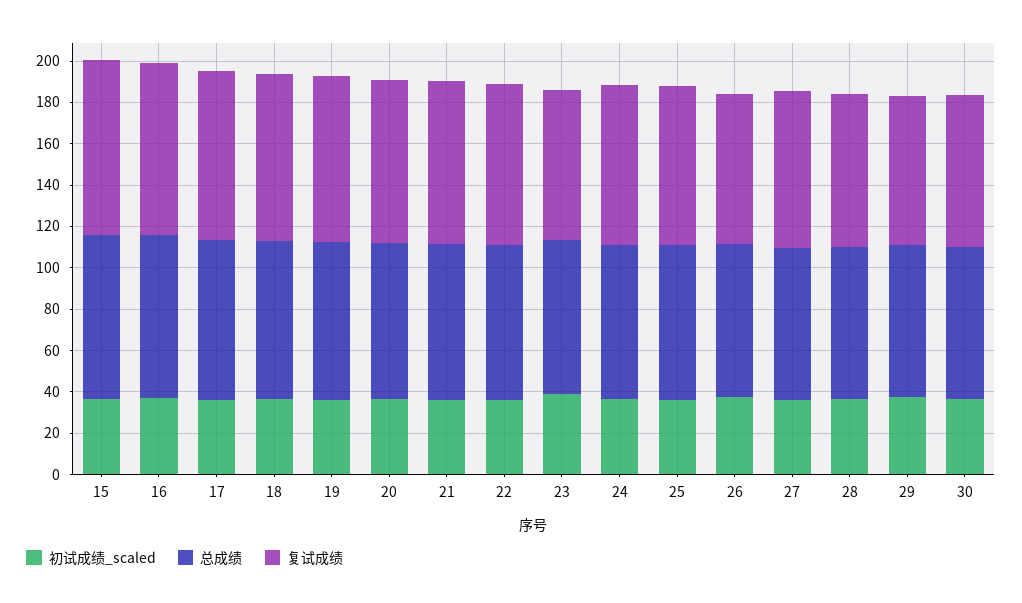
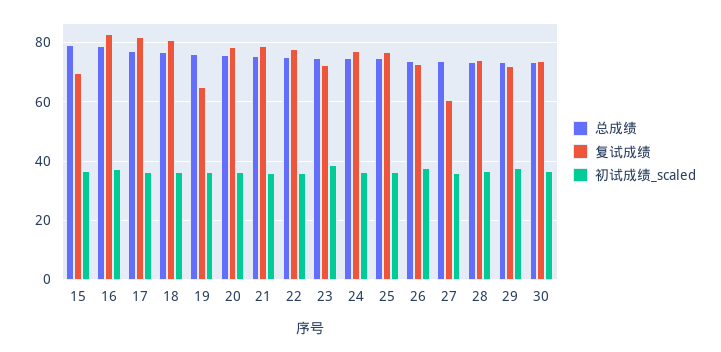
  {
    "初试成绩_scaled": {
      "15": 37.5,
      "16": 37.5,
      "17": 35,
      "18": 37.5,
      "19": 35,
      "20": 37.5,
      "21": 35,
      "22": 35,
      "23": 37.5,
      "24": 37.5,
      "25": 35,
      "26": 37.5,
      "27": 35,
      "28": 37.5,
      "29": 37.5,
      "30": 37.5
    },
    "总成绩": {
      "15": 80,
      "16": 77.5,
      "17": 77.5,
      "18": 77.5,
      "19": 77.5,
      "20": 75,
      "21": 75,
      "22": 75,
      "23": 75,
      "24": 75,
      "25": 75,
      "26": 75,
      "27": 75,
      "28": 72.5,
      "29": 72.5,
      "30": 72.5
    },
    "复试成绩": {
-     "15": 85,
+     "15": 70,
      "16": 82.5,
      "17": 82.5,
      "18": 80,
-     "19": 80,
+     "19": 65,
      "20": 77.5,
      "21": 80,
      "22": 77.5,
      "23": 72.5,
      "24": 77.5,
      "25": 77.5,
      "26": 72.5,
-     "27": 75,
+     "27": 60,
      "28": 75,
      "29": 72.5,
      "30": 75
    }
  }

